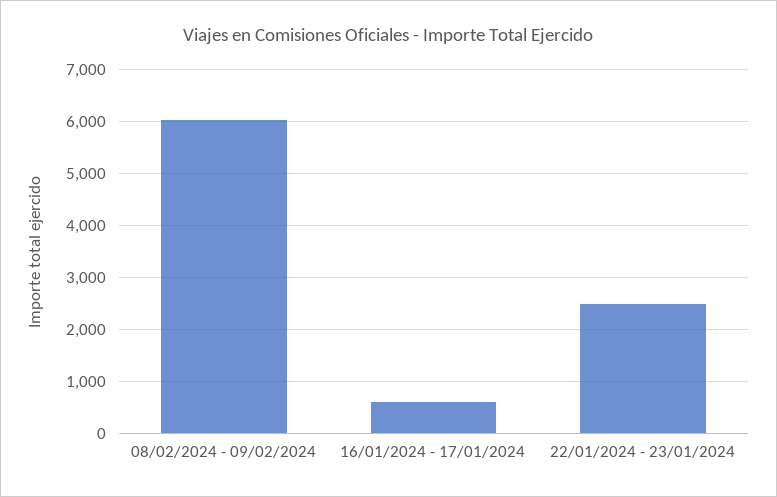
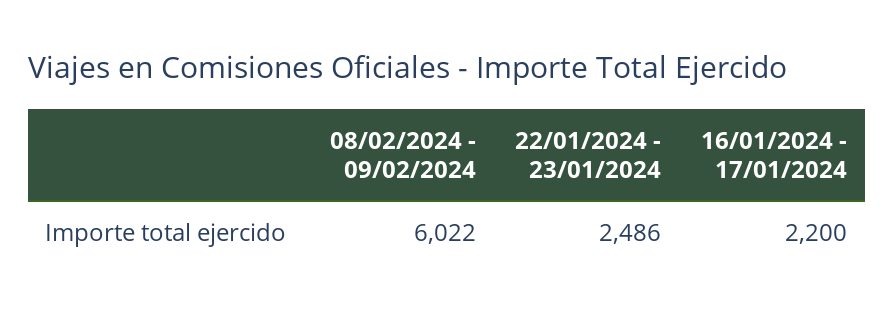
  {
    "08/02/2024 - 09/02/2024": 6022,
-   "16/01/2024 - 17/01/2024": 600,
+   "16/01/2024 - 17/01/2024": 2200,
    "22/01/2024 - 23/01/2024": 2486
  }

